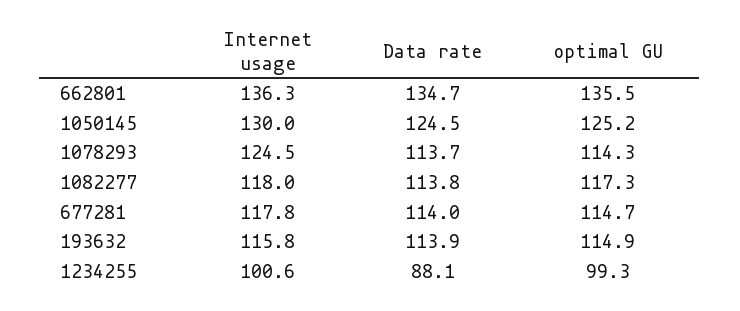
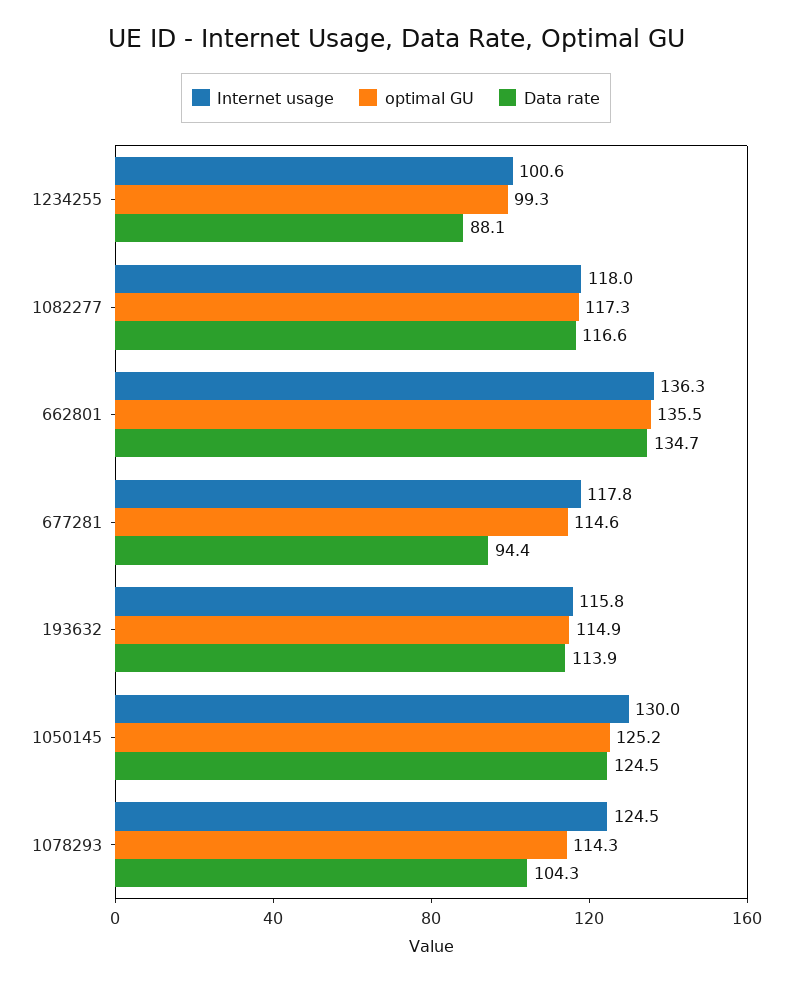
  {
    "Internet usage": {
      "662801": 136.3,
      "1050145": 130,
      "1078293": 124.5,
      "1082277": 118,
      "677281": 117.8,
      "193632": 115.8,
      "1234255": 100.6
    },
    "Data rate": {
      "662801": 134.7,
      "1050145": 124.5,
-     "1078293": 113.7,
+     "1078293": 104.3,
-     "1082277": 113.8,
+     "1082277": 116.6,
-     "677281": 114,
+     "677281": 94.4,
      "193632": 113.9,
      "1234255": 88.1
    },
    "optimal GU": {
      "662801": 135.5,
      "1050145": 125.2,
      "1078293": 114.3,
      "1082277": 117.3,
-     "677281": 114.7,
+     "677281": 114.6,
      "193632": 114.9,
      "1234255": 99.3
    }
  }

